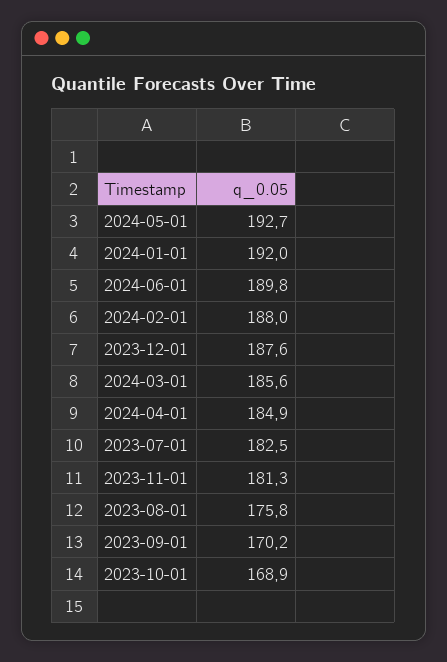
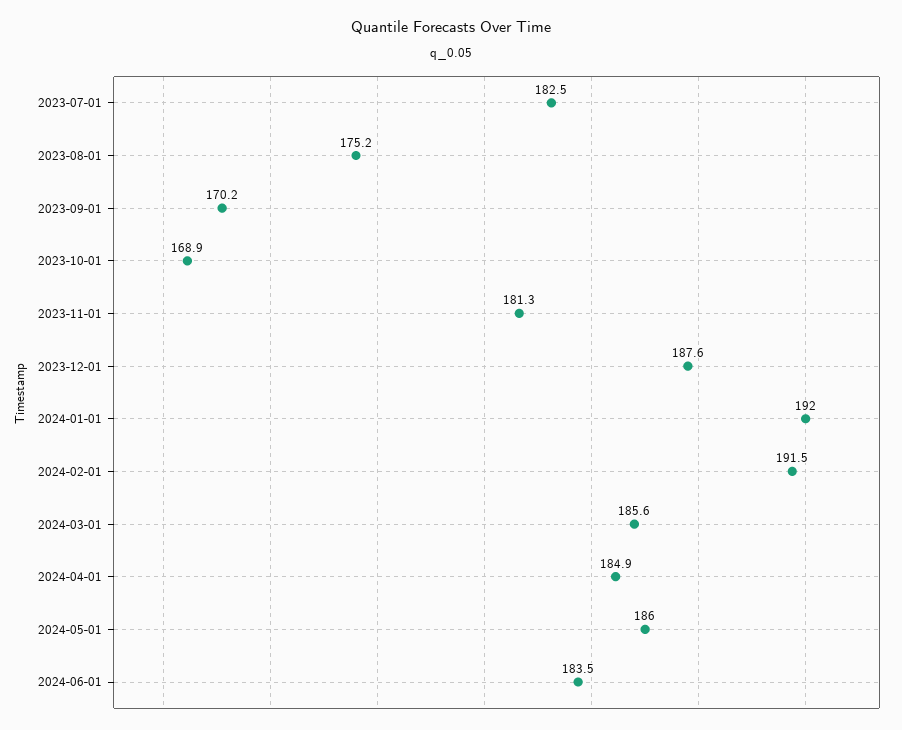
  {
-   "2024-05-01": 192.7,
+   "2024-05-01": 186,
    "2024-01-01": 192,
-   "2024-06-01": 189.8,
+   "2024-06-01": 183.5,
-   "2024-02-01": 188,
+   "2024-02-01": 191.5,
    "2023-12-01": 187.6,
    "2024-03-01": 185.6,
    "2024-04-01": 184.9,
    "2023-07-01": 182.5,
    "2023-11-01": 181.3,
-   "2023-08-01": 175.8,
+   "2023-08-01": 175.2,
    "2023-09-01": 170.2,
    "2023-10-01": 168.9
  }

